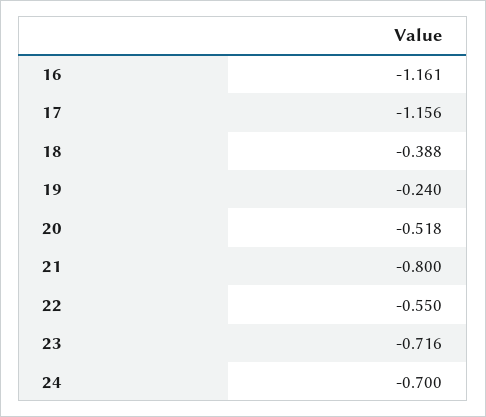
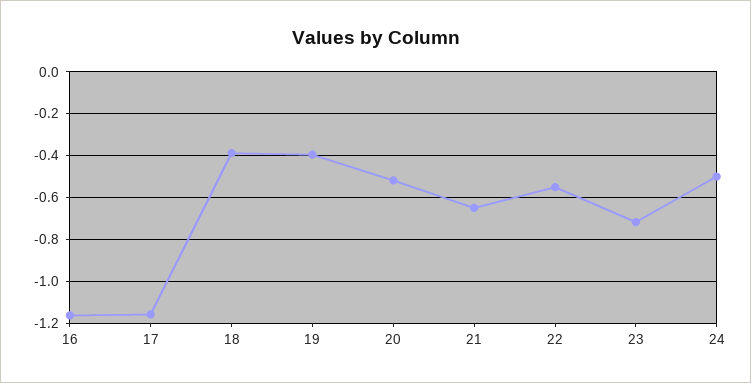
  {
    "16": -1.161,
    "17": -1.156,
    "18": -0.388,
-   "19": -0.24,
+   "19": -0.4,
    "20": -0.518,
-   "21": -0.8,
+   "21": -0.65,
    "22": -0.55,
    "23": -0.716,
-   "24": -0.7
+   "24": -0.5
  }

